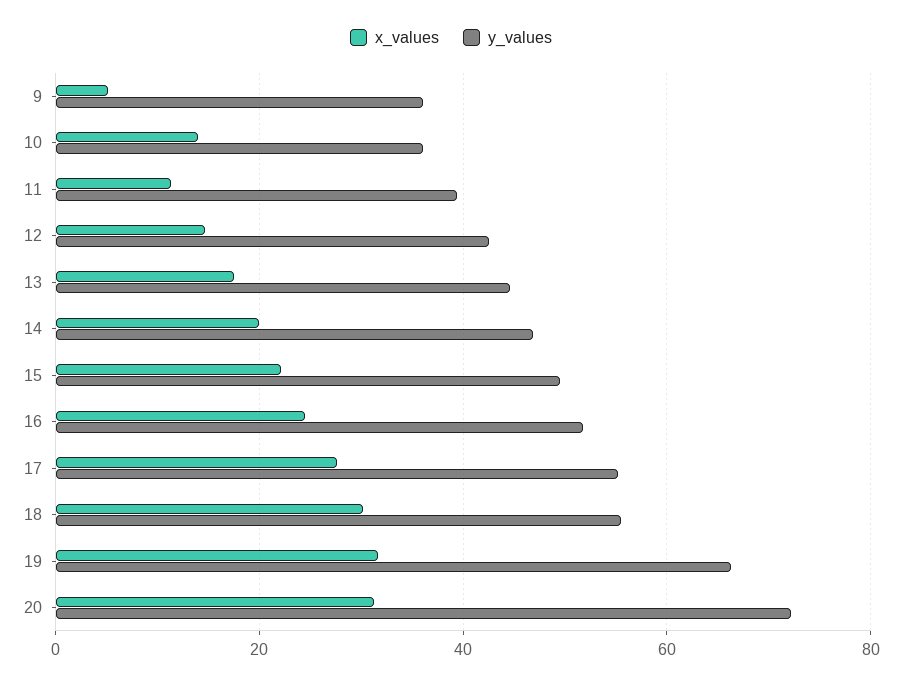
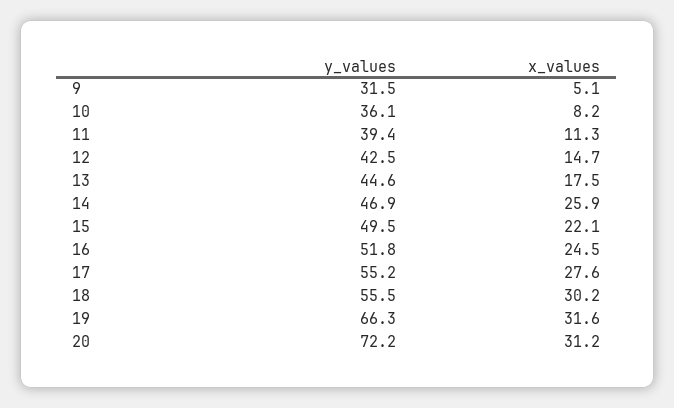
  {
    "x_values": {
      "9": 5.1,
-     "10": 14,
+     "10": 8.2,
      "11": 11.3,
      "12": 14.7,
      "13": 17.5,
-     "14": 20,
+     "14": 25.9,
      "15": 22.1,
      "16": 24.5,
      "17": 27.6,
      "18": 30.2,
      "19": 31.6,
      "20": 31.2
    },
    "y_values": {
-     "9": 36,
+     "9": 31.5,
      "10": 36.1,
      "11": 39.4,
      "12": 42.5,
      "13": 44.6,
      "14": 46.9,
      "15": 49.5,
      "16": 51.8,
      "17": 55.2,
      "18": 55.5,
      "19": 66.3,
      "20": 72.2
    }
  }

